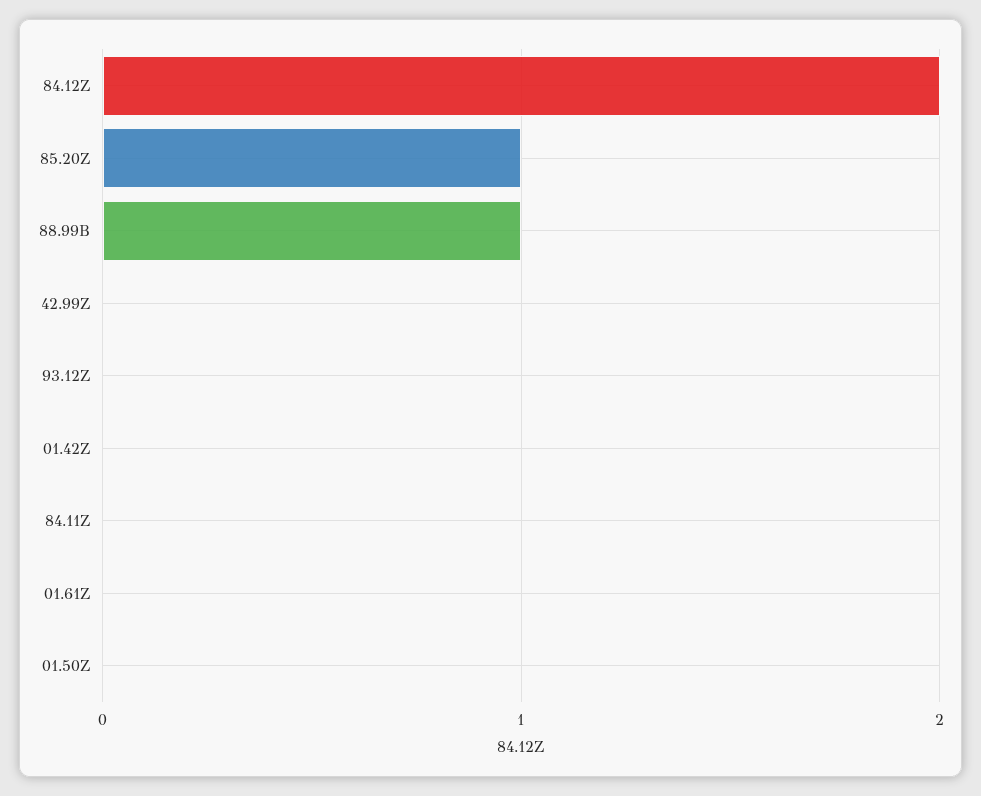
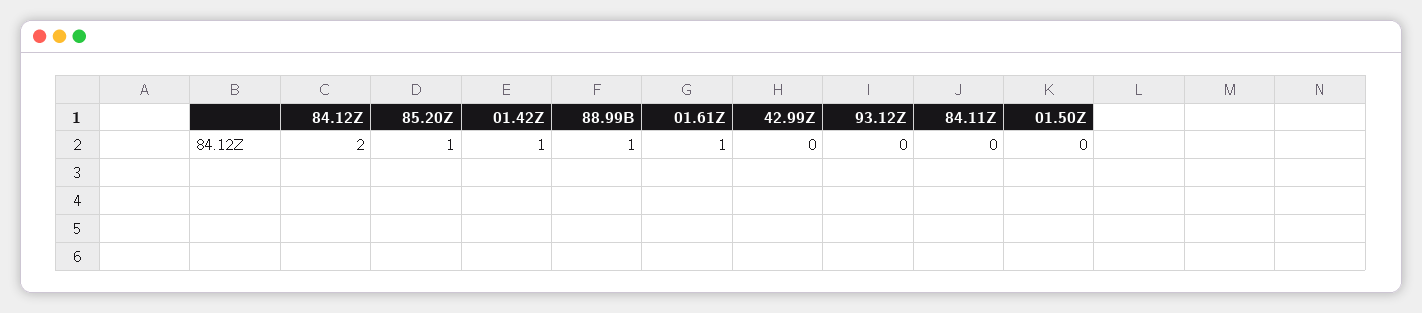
  {
    "84.12Z": 2,
    "85.20Z": 1,
    "88.99B": 1,
    "42.99Z": 0,
    "93.12Z": 0,
-   "01.42Z": 0,
+   "01.42Z": 1,
    "84.11Z": 0,
-   "01.61Z": 0,
+   "01.61Z": 1,
    "01.50Z": 0
  }

